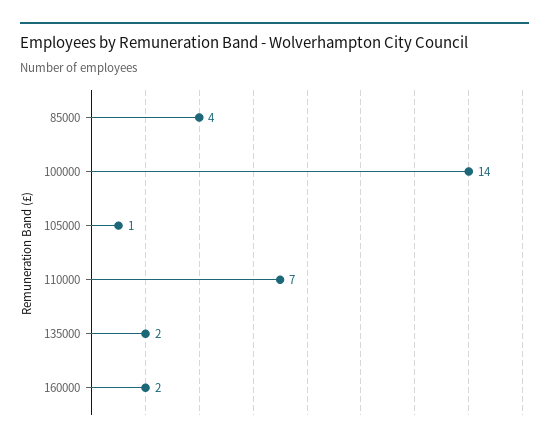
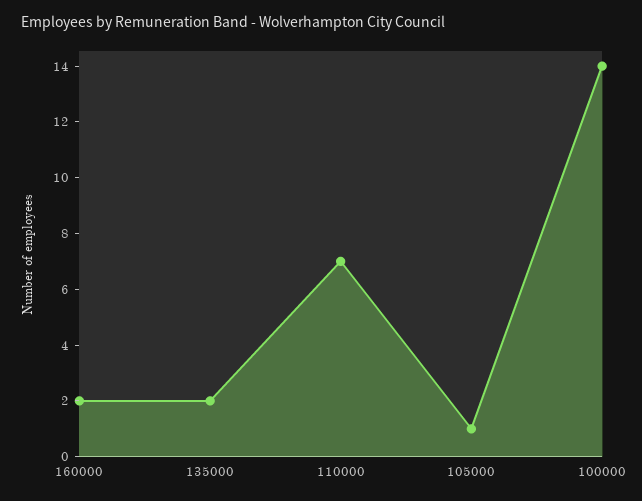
  {
-   "85000": 4,
    "100000": 14,
    "105000": 1,
    "110000": 7,
    "135000": 2,
    "160000": 2
  }

